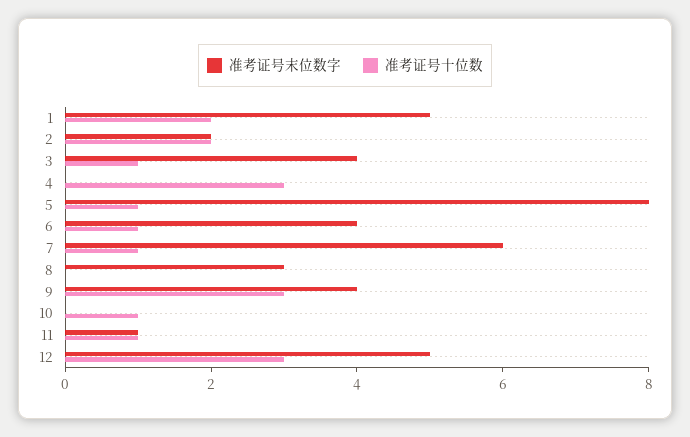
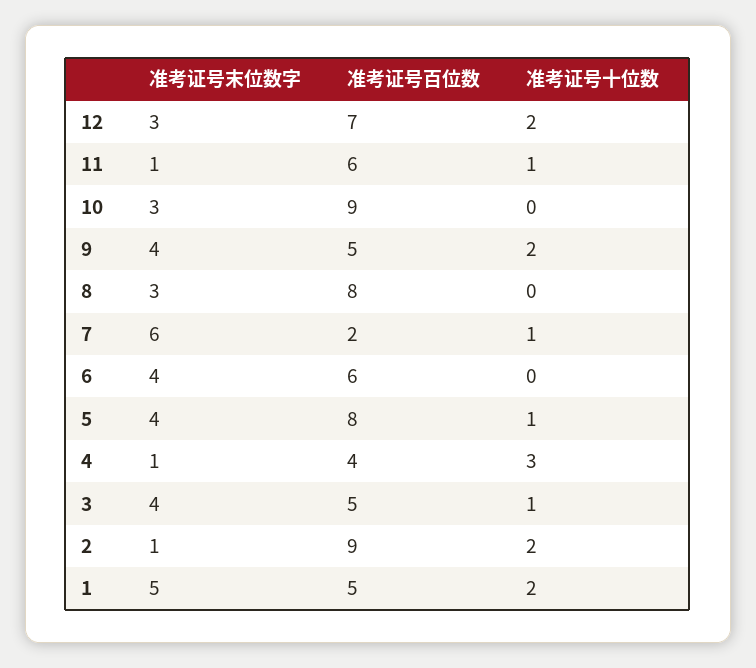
  {
    "准考证号末位数字": {
      "1": 5,
-     "2": 2,
+     "2": 1,
      "3": 4,
-     "4": 0,
+     "4": 1,
-     "5": 8,
+     "5": 4,
      "6": 4,
      "7": 6,
      "8": 3,
      "9": 4,
-     "10": 0,
+     "10": 3,
      "11": 1,
-     "12": 5
+     "12": 3
    },
    "准考证号十位数": {
      "1": 2,
      "2": 2,
      "3": 1,
      "4": 3,
      "5": 1,
-     "6": 1,
+     "6": 0,
      "7": 1,
      "8": 0,
-     "9": 3,
+     "9": 2,
-     "10": 1,
+     "10": 0,
      "11": 1,
-     "12": 3
+     "12": 2
-   }
+   },
+   "准考证号百位数": {
+     "12": 7,
+     "11": 6,
+     "10": 9,
+     "9": 5,
+     "8": 8,
+     "7": 2,
+     "6": 6,
+     "5": 8,
+     "4": 4,
+     "3": 5,
+     "2": 9,
+     "1": 5
+   }
  }

